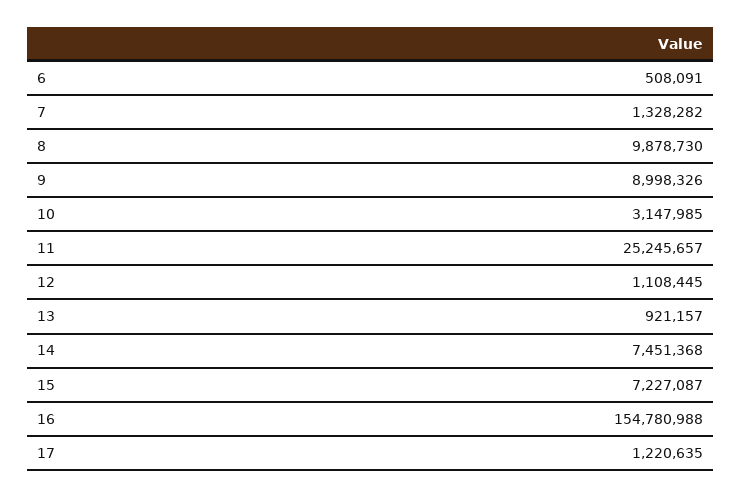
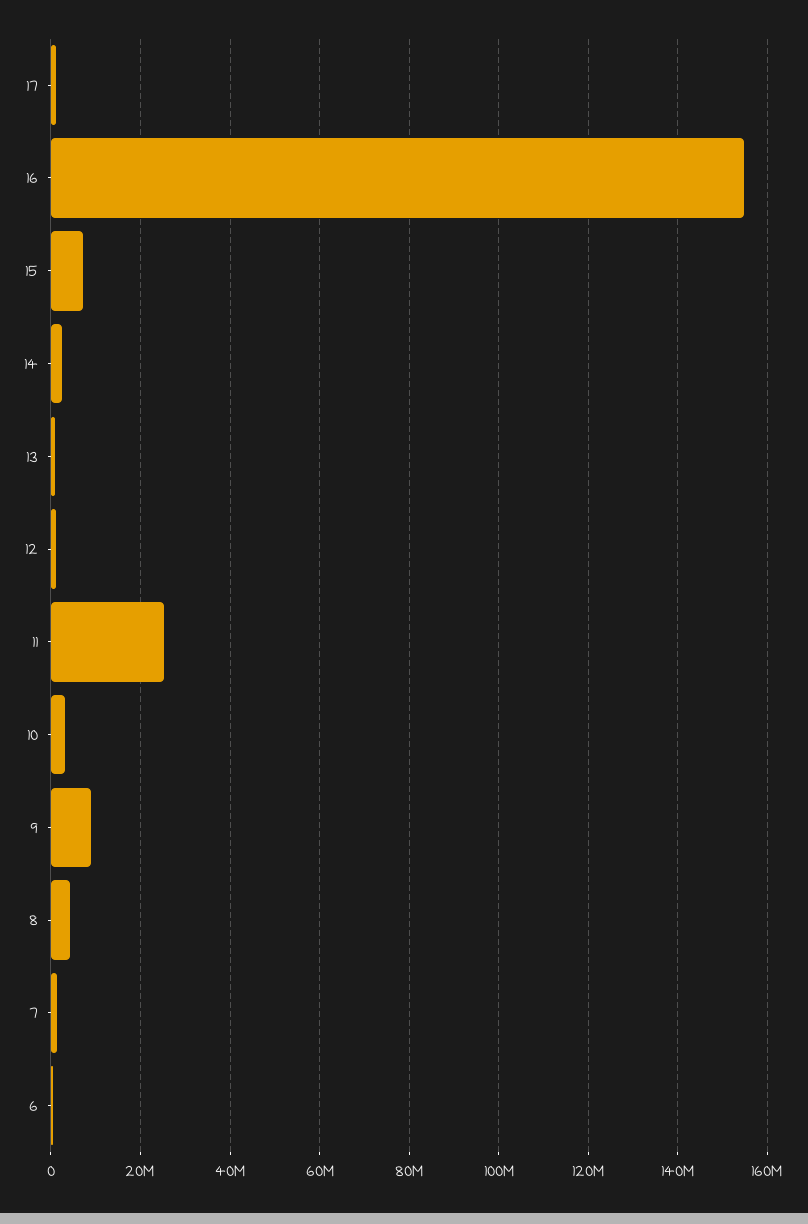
  {
    "6": 508091,
    "7": 1328282,
-   "8": 9878730,
+   "8": 4000000,
    "9": 8998326,
    "10": 3147985,
    "11": 25245657,
    "12": 1108445,
    "13": 921157,
-   "14": 7451368,
+   "14": 2000000,
    "15": 7227087,
    "16": 154780988,
    "17": 1220635
  }

